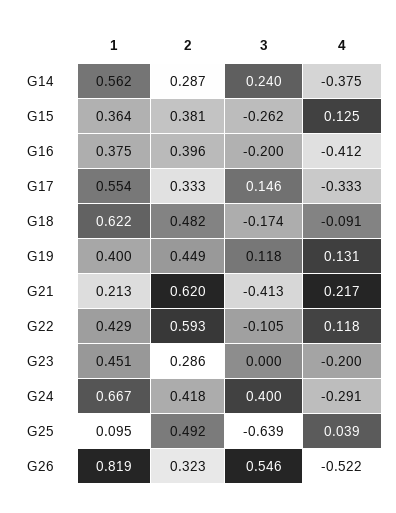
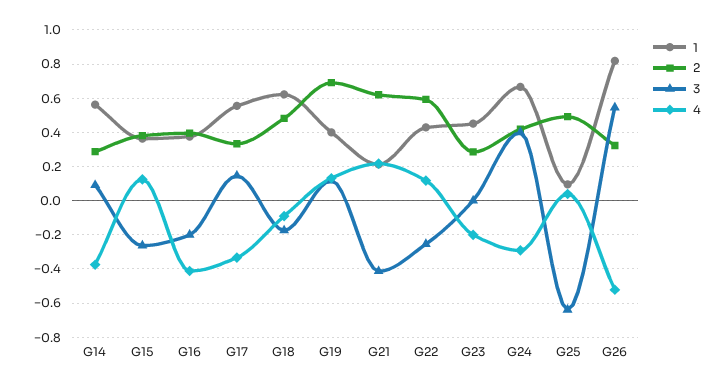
  {
    "1": {
      "G14": 0.562,
      "G15": 0.364,
      "G16": 0.375,
      "G17": 0.554,
      "G18": 0.622,
      "G19": 0.4,
      "G21": 0.213,
      "G22": 0.429,
      "G23": 0.451,
      "G24": 0.667,
      "G25": 0.095,
      "G26": 0.819
    },
    "2": {
      "G14": 0.287,
      "G15": 0.381,
      "G16": 0.396,
      "G17": 0.333,
      "G18": 0.482,
-     "G19": 0.449,
+     "G19": 0.7,
      "G21": 0.62,
      "G22": 0.593,
      "G23": 0.286,
      "G24": 0.418,
      "G25": 0.492,
      "G26": 0.323
    },
    "3": {
-     "G14": 0.24,
+     "G14": 0.1,
      "G15": -0.262,
      "G16": -0.2,
      "G17": 0.146,
      "G18": -0.174,
      "G19": 0.118,
      "G21": -0.413,
-     "G22": -0.105,
+     "G22": -0.25,
      "G23": 0,
      "G24": 0.4,
      "G25": -0.639,
      "G26": 0.546
    },
    "4": {
      "G14": -0.375,
      "G15": 0.125,
      "G16": -0.412,
      "G17": -0.333,
      "G18": -0.091,
      "G19": 0.131,
      "G21": 0.217,
      "G22": 0.118,
      "G23": -0.2,
      "G24": -0.291,
      "G25": 0.039,
      "G26": -0.522
    }
  }

